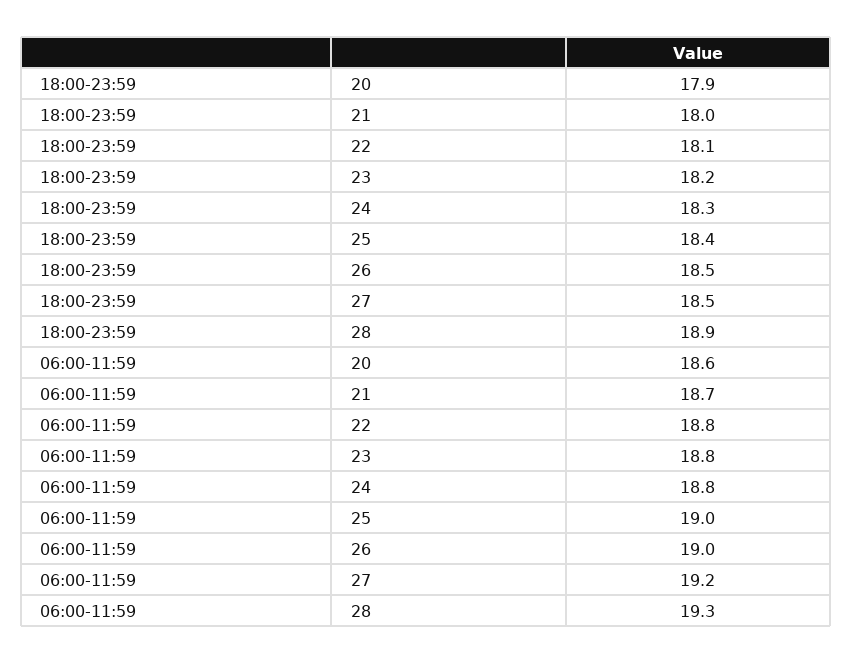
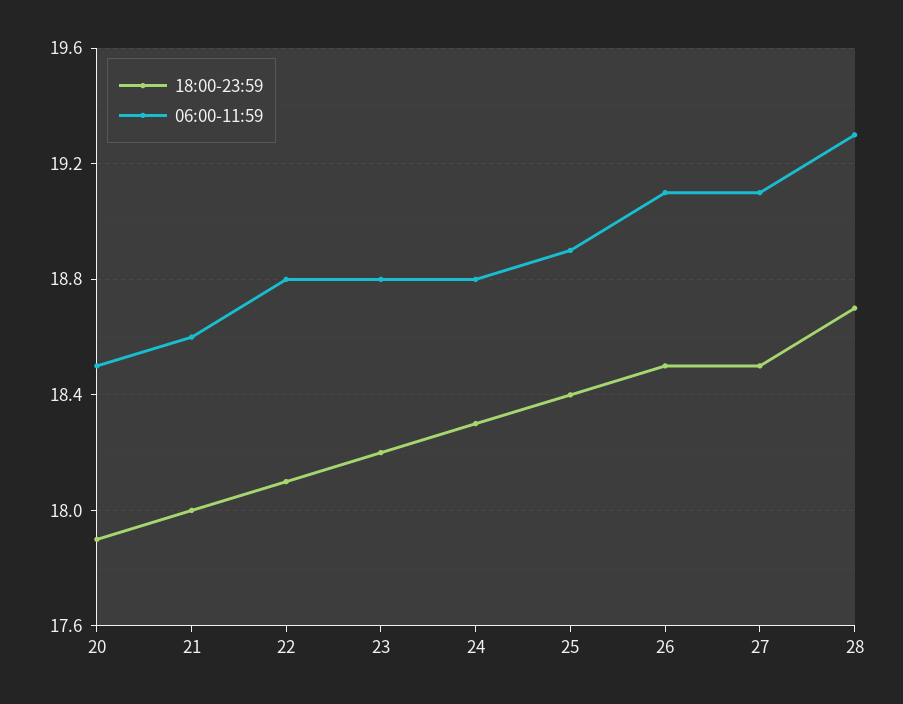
  {
    "18:00-23:59": {
      "20": 17.9,
      "21": 18,
      "22": 18.1,
      "23": 18.2,
      "24": 18.3,
      "25": 18.4,
      "26": 18.5,
      "27": 18.5,
-     "28": 18.9
+     "28": 18.7
    },
    "06:00-11:59": {
-     "20": 18.6,
+     "20": 18.5,
-     "21": 18.7,
+     "21": 18.6,
      "22": 18.8,
      "23": 18.8,
      "24": 18.8,
-     "25": 19,
+     "25": 18.9,
-     "26": 19,
+     "26": 19.1,
-     "27": 19.2,
+     "27": 19.1,
      "28": 19.3
    }
  }

